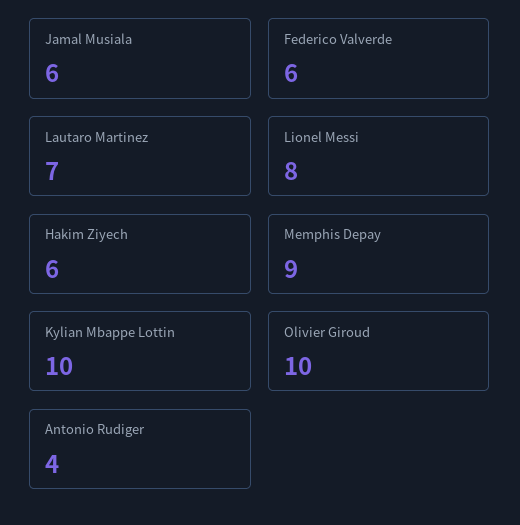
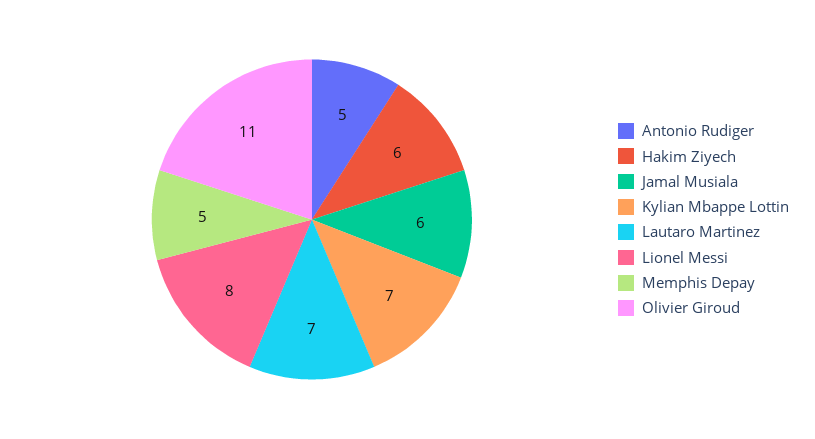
  {
    "Jamal Musiala": 6,
-   "Federico Valverde": 6,
    "Lautaro Martinez": 7,
    "Lionel Messi": 8,
    "Hakim Ziyech": 6,
-   "Memphis Depay": 9,
+   "Memphis Depay": 5,
-   "Kylian Mbappe Lottin": 10,
+   "Kylian Mbappe Lottin": 7,
-   "Olivier Giroud": 10,
+   "Olivier Giroud": 11,
-   "Antonio Rudiger": 4
+   "Antonio Rudiger": 5
  }

